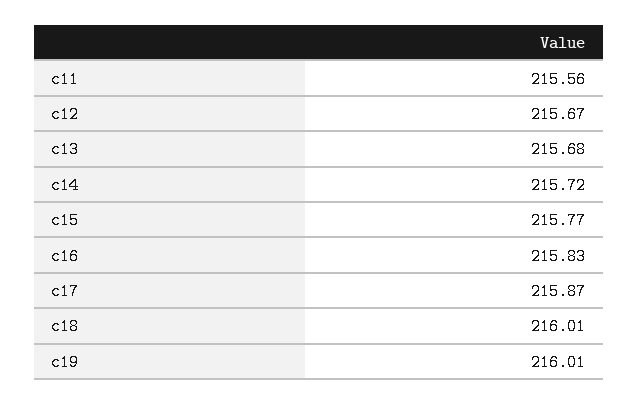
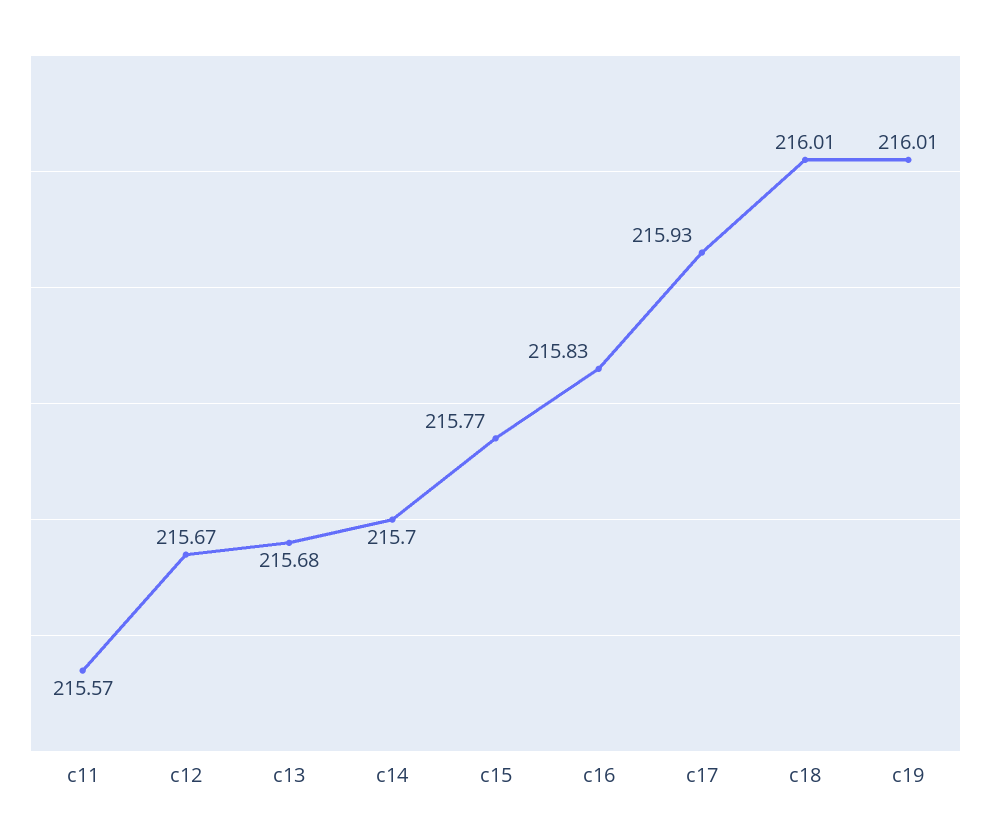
  {
-   "c11": 215.56,
+   "c11": 215.57,
    "c12": 215.67,
    "c13": 215.68,
-   "c14": 215.72,
+   "c14": 215.7,
    "c15": 215.77,
    "c16": 215.83,
-   "c17": 215.87,
+   "c17": 215.93,
    "c18": 216.01,
    "c19": 216.01
  }

